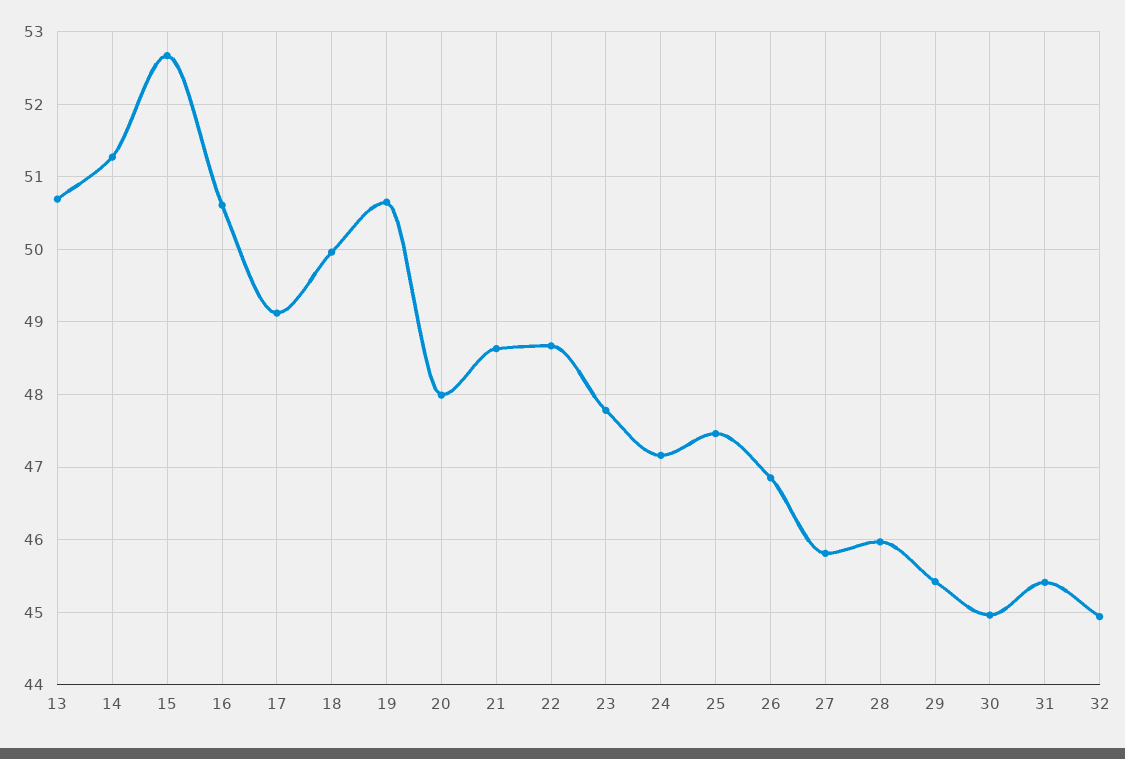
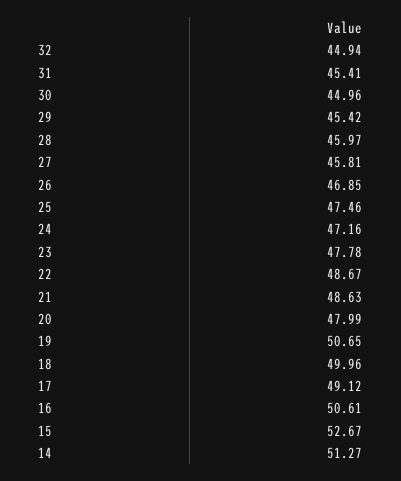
  {
-   "13": 50.7,
    "14": 51.27,
    "15": 52.67,
    "16": 50.61,
    "17": 49.12,
    "18": 49.96,
    "19": 50.65,
    "20": 47.99,
    "21": 48.63,
    "22": 48.67,
    "23": 47.78,
    "24": 47.16,
    "25": 47.46,
    "26": 46.85,
    "27": 45.81,
    "28": 45.97,
    "29": 45.42,
    "30": 44.96,
    "31": 45.41,
    "32": 44.94
  }

